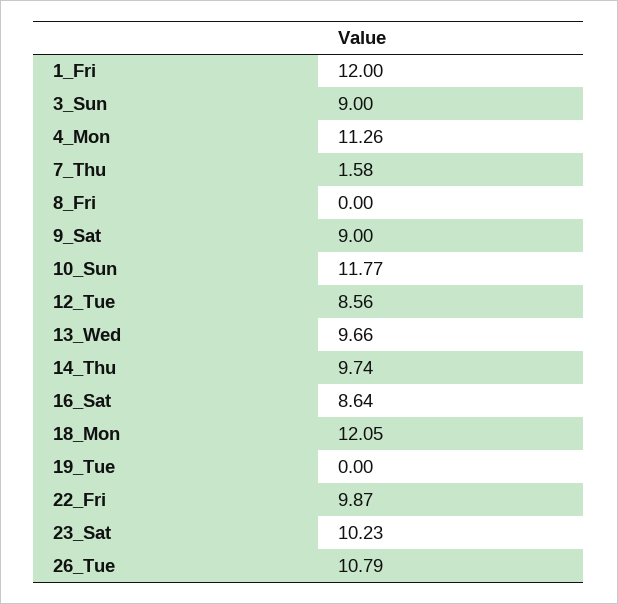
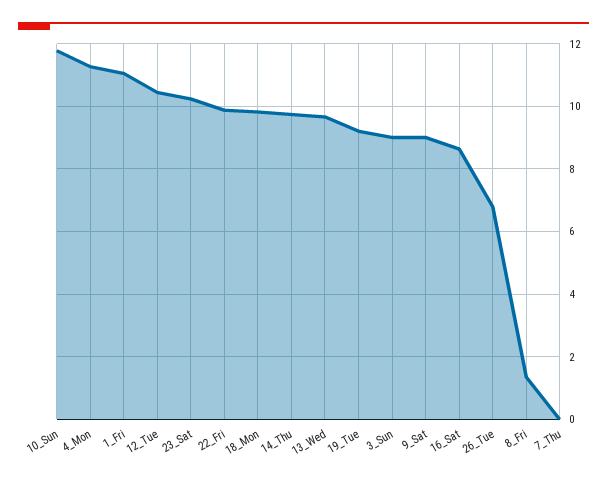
  {
-   "1_Fri": 12,
+   "1_Fri": 11,
    "3_Sun": 9,
    "4_Mon": 11.26,
-   "7_Thu": 1.58,
+   "7_Thu": 0,
-   "8_Fri": 0,
+   "8_Fri": 1.4,
    "9_Sat": 9,
    "10_Sun": 11.77,
-   "12_Tue": 8.56,
+   "12_Tue": 10.4,
    "13_Wed": 9.66,
    "14_Thu": 9.74,
    "16_Sat": 8.64,
-   "18_Mon": 12.05,
+   "18_Mon": 9.8,
-   "19_Tue": 0,
+   "19_Tue": 9.2,
    "22_Fri": 9.87,
    "23_Sat": 10.23,
-   "26_Tue": 10.79
+   "26_Tue": 6.8
  }

